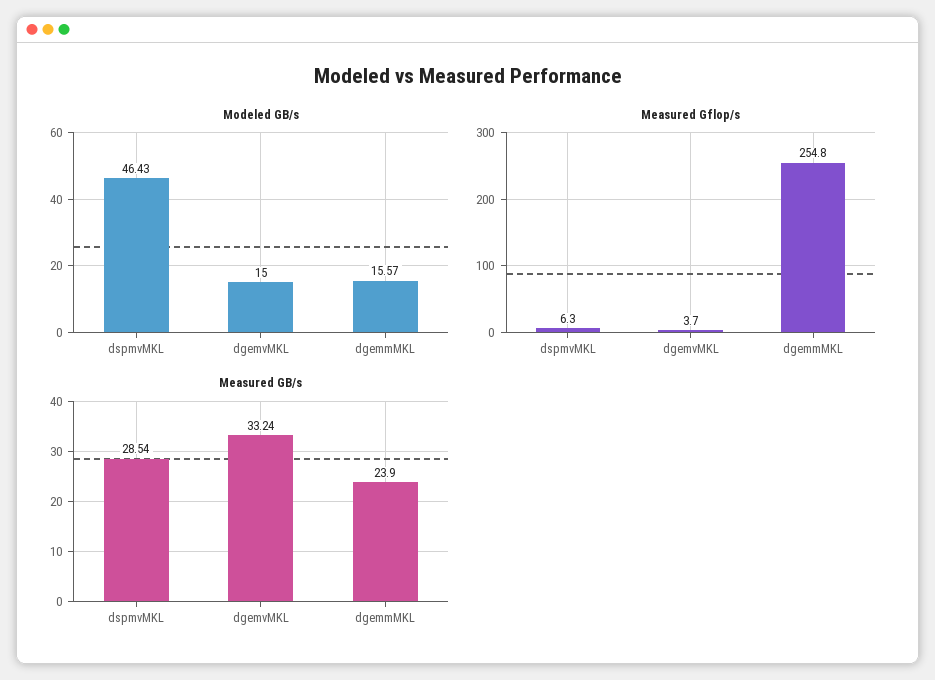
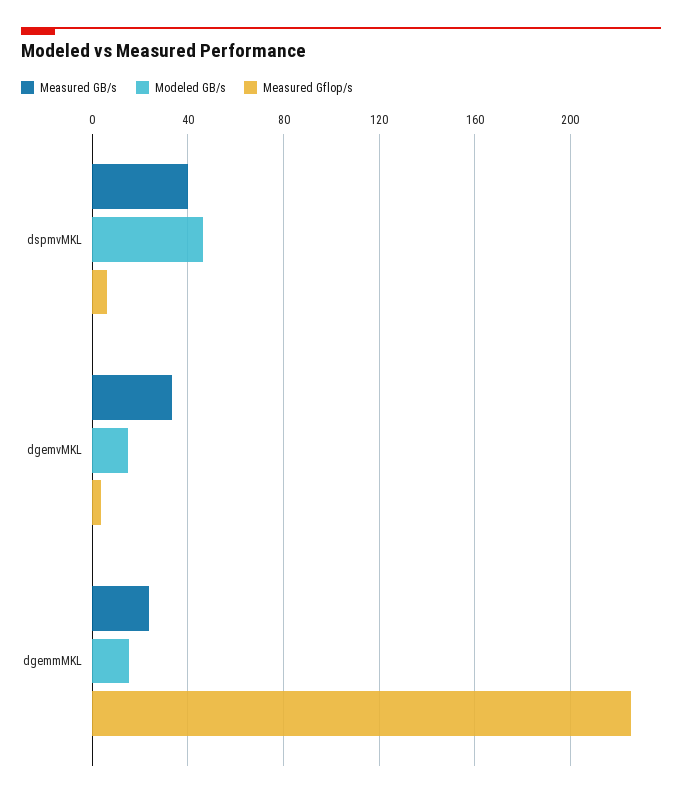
  {
    "Modeled GB/s": {
      "dspmvMKL": 46.43,
      "dgemvMKL": 15,
      "dgemmMKL": 15.57
    },
    "Measured Gflop/s": {
      "dspmvMKL": 6.3,
      "dgemvMKL": 3.7,
-     "dgemmMKL": 254.8
+     "dgemmMKL": 225
    },
    "Measured GB/s": {
-     "dspmvMKL": 28.54,
+     "dspmvMKL": 40,
      "dgemvMKL": 33.24,
      "dgemmMKL": 23.9
    }
  }

